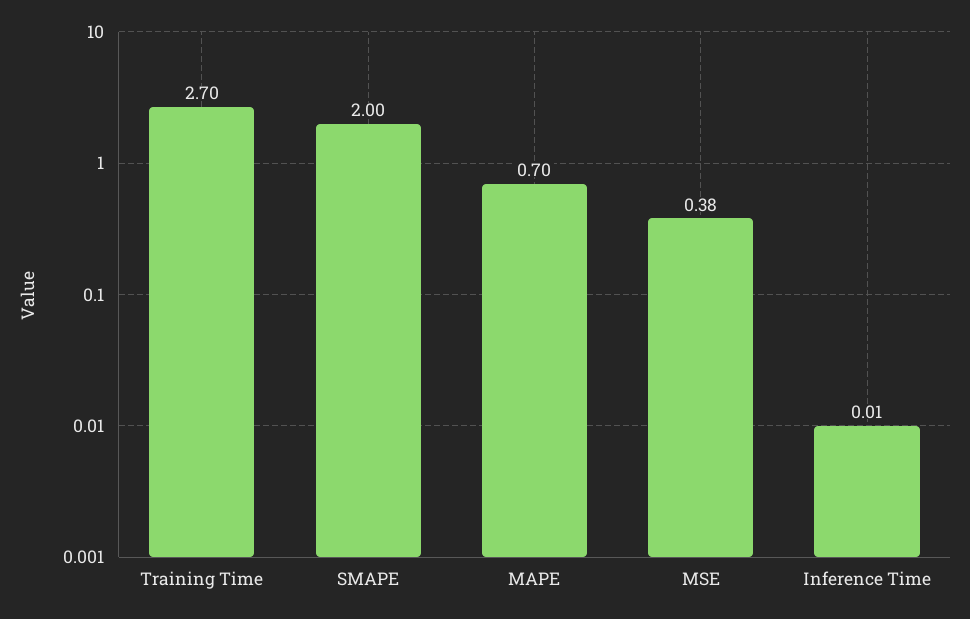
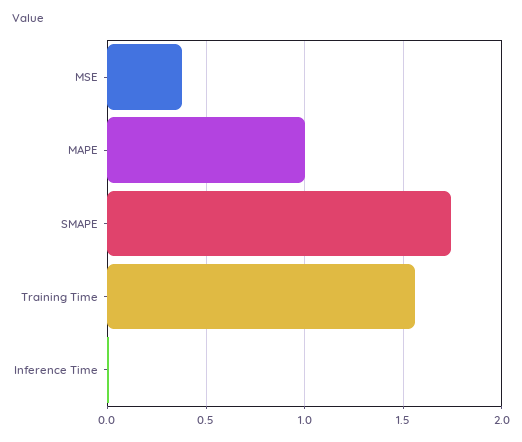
  {
-   "Training Time": 2.7,
+   "Training Time": 1.55,
-   "SMAPE": 2,
+   "SMAPE": 1.75,
-   "MAPE": 0.7,
+   "MAPE": 1,
    "MSE": 0.38,
    "Inference Time": 0.01
  }

